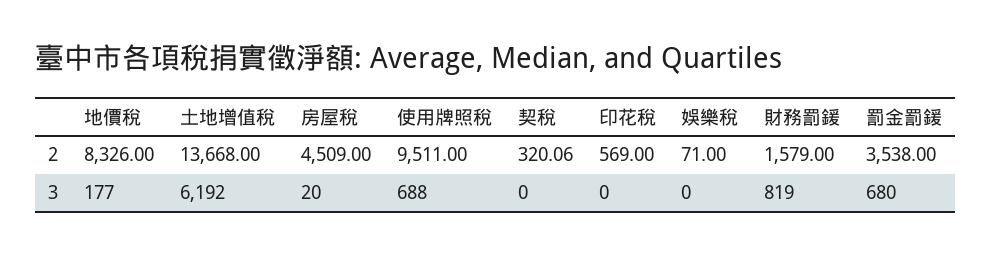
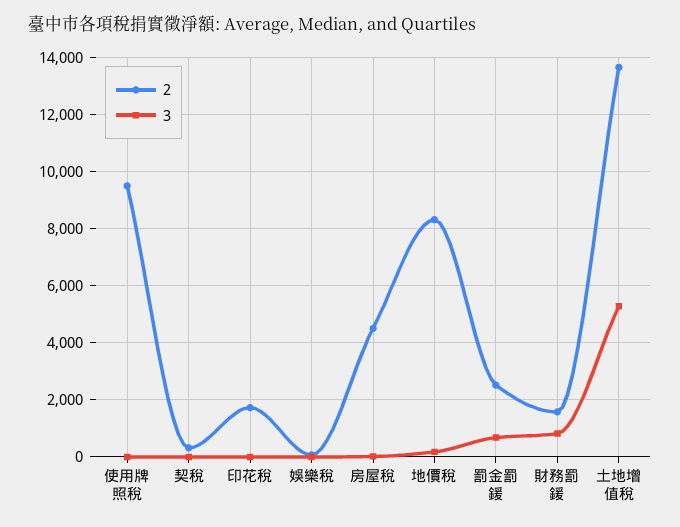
  {
    "2": {
      "地價稅": 8326,
      "土地增值稅": 13668,
      "房屋稅": 4509,
      "使用牌照稅": 9511,
      "契稅": 320.06,
-     "印花稅": 569,
+     "印花稅": 1750,
      "娛樂稅": 71,
      "財務罰鍰": 1579,
-     "罰金罰鍰": 3538
+     "罰金罰鍰": 2500
    },
    "3": {
      "地價稅": 177,
-     "土地增值稅": 6192,
+     "土地增值稅": 5250,
      "房屋稅": 20,
-     "使用牌照稅": 688,
+     "使用牌照稅": 0,
      "契稅": 0,
      "印花稅": 0,
      "娛樂稅": 0,
      "財務罰鍰": 819,
      "罰金罰鍰": 680
    }
  }

